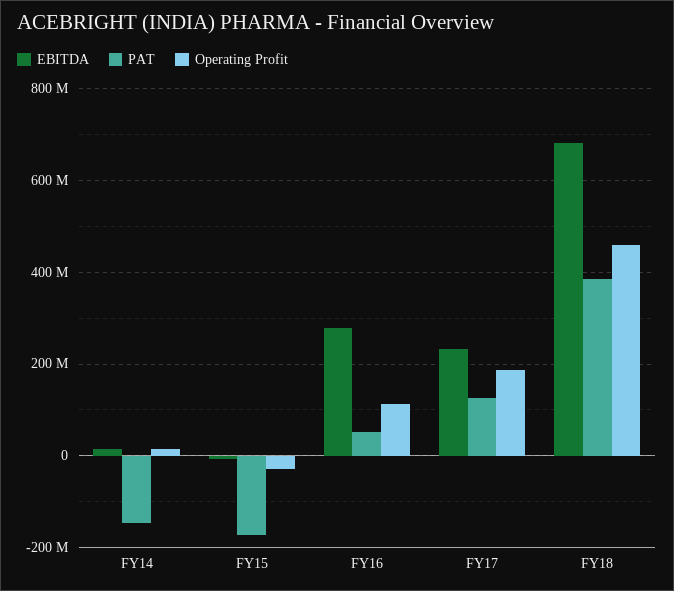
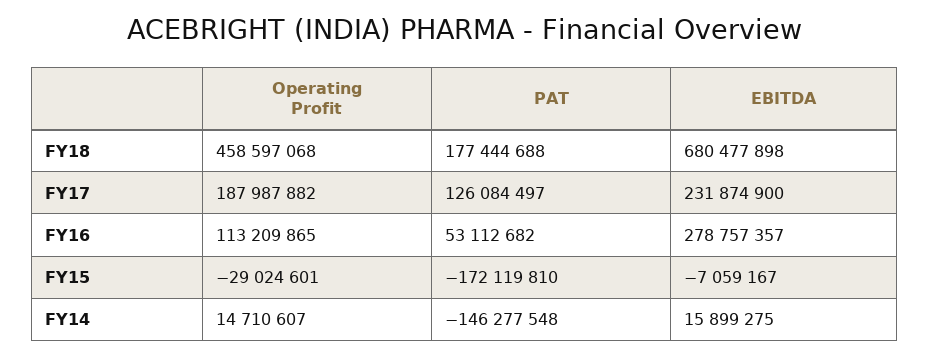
  {
    "EBITDA": {
      "FY14": 15899275,
      "FY15": -7059167,
      "FY16": 278757357,
      "FY17": 231874900,
      "FY18": 680477898
    },
    "PAT": {
      "FY14": -146277548,
      "FY15": -172119810,
      "FY16": 53112682,
      "FY17": 126084497,
-     "FY18": 380000000
+     "FY18": 177444688
    },
    "Operating Profit": {
      "FY14": 14710607,
      "FY15": -29024601,
      "FY16": 113209865,
      "FY17": 187987882,
      "FY18": 458597068
    }
  }

